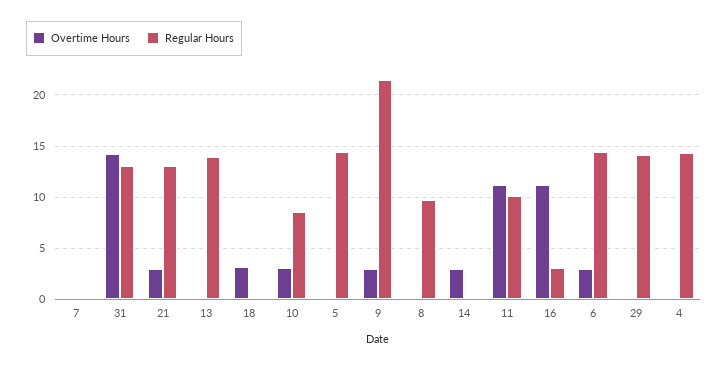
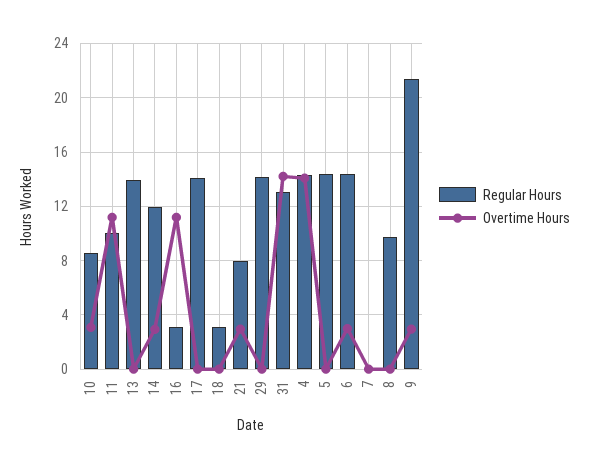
  {
    "Overtime Hours": {
      "7": 0,
      "31": 14,
      "21": 3,
      "13": 0,
-     "18": 3,
+     "18": 0,
      "10": 3,
      "5": 0,
      "9": 3,
      "8": 0,
      "14": 3,
      "11": 11,
      "16": 11,
      "6": 3,
      "29": 0,
-     "4": 0
+     "4": 14,
+     "17": 0
    },
    "Regular Hours": {
      "7": 0,
      "31": 13,
-     "21": 13,
+     "21": 8,
      "13": 14,
-     "18": 0,
+     "18": 3,
      "10": 8.5,
      "5": 14.5,
      "9": 21.5,
      "8": 9.5,
-     "14": 0,
+     "14": 12,
      "11": 10,
      "16": 3,
      "6": 14.5,
      "29": 14,
-     "4": 14.5
+     "4": 14.5,
+     "17": 14
    }
  }

